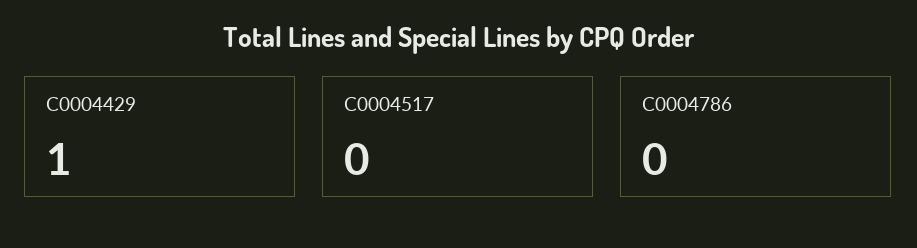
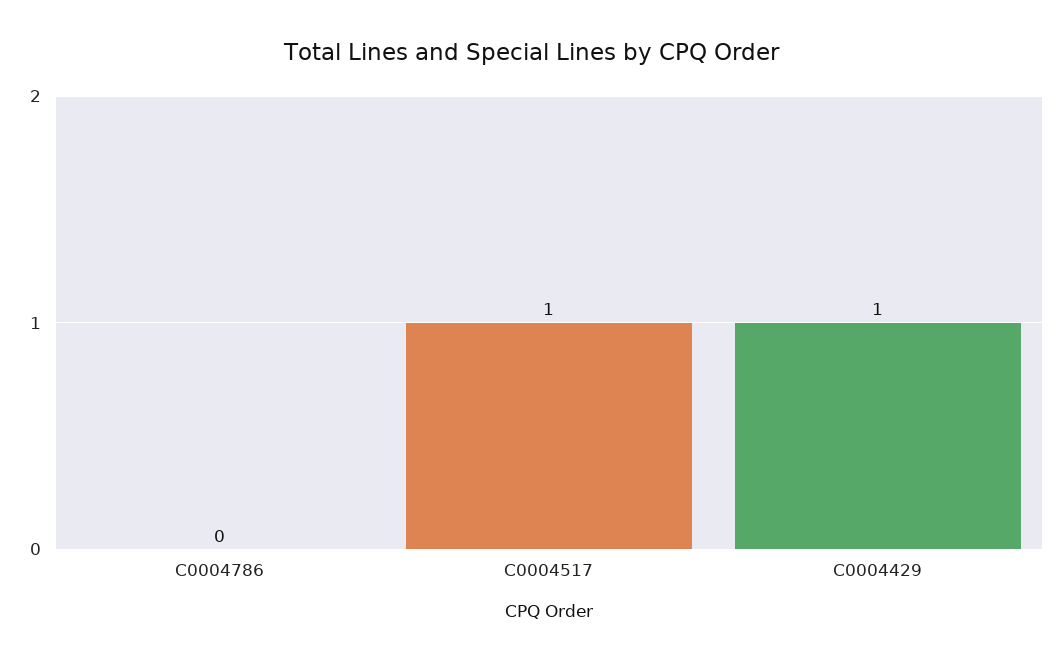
  {
    "C0004429": 1,
-   "C0004517": 0,
+   "C0004517": 1,
    "C0004786": 0
  }

